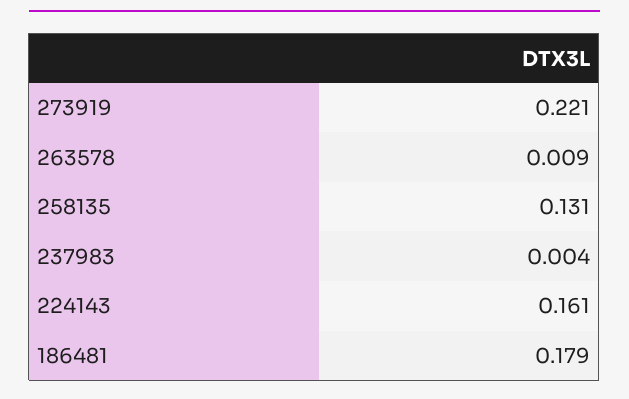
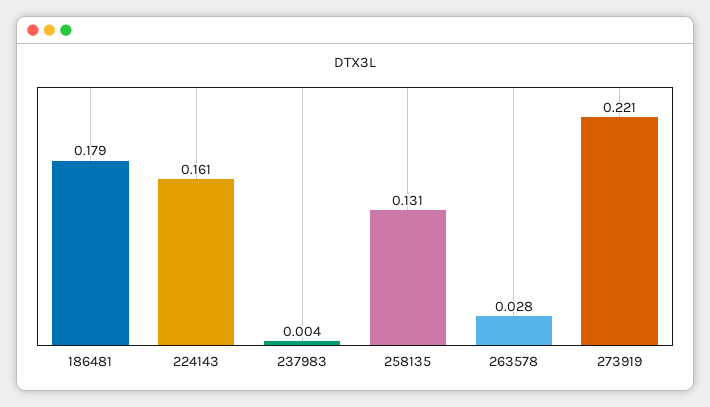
  {
    "273919": 0.221,
-   "263578": 0.009,
+   "263578": 0.028,
    "258135": 0.131,
    "237983": 0.004,
    "224143": 0.161,
    "186481": 0.179
  }

